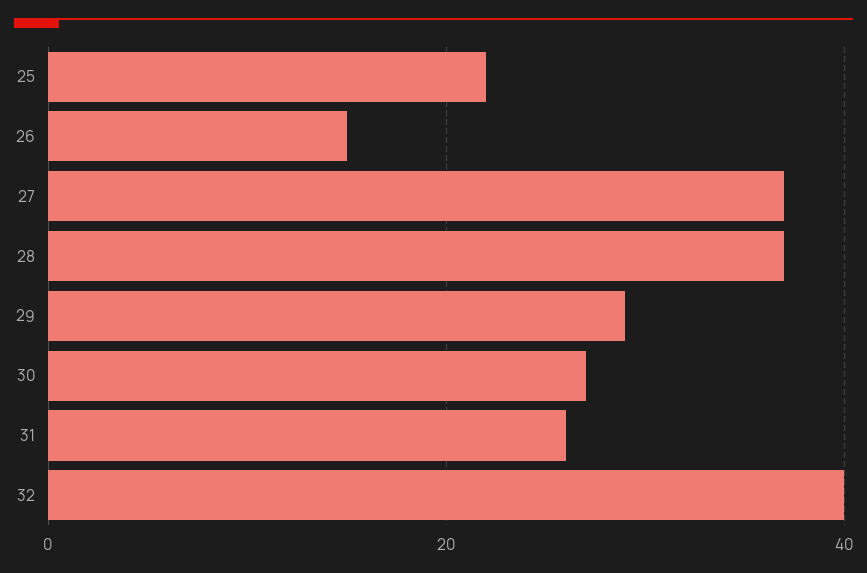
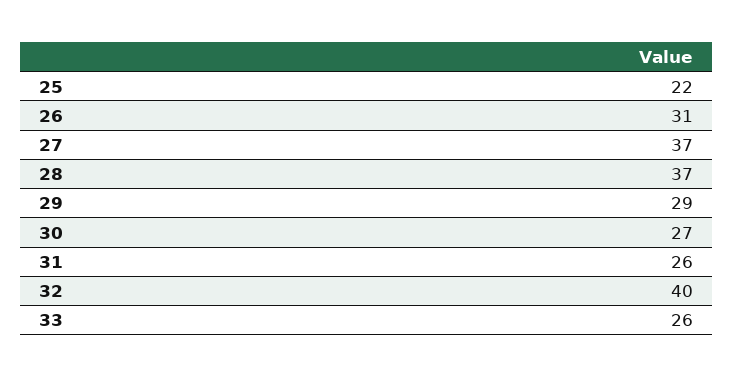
  {
    "25": 22,
-   "26": 15,
+   "26": 31,
    "27": 37,
    "28": 37,
    "29": 29,
    "30": 27,
    "31": 26,
-   "32": 40
+   "32": 40,
+   "33": 26
  }

